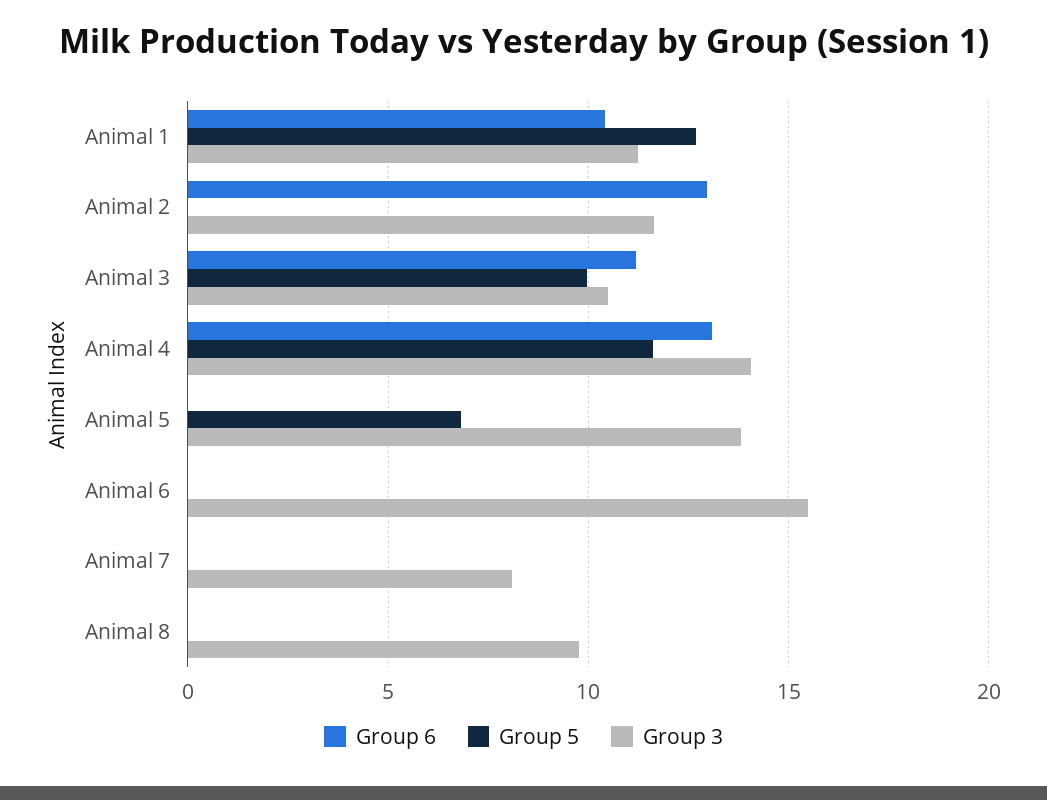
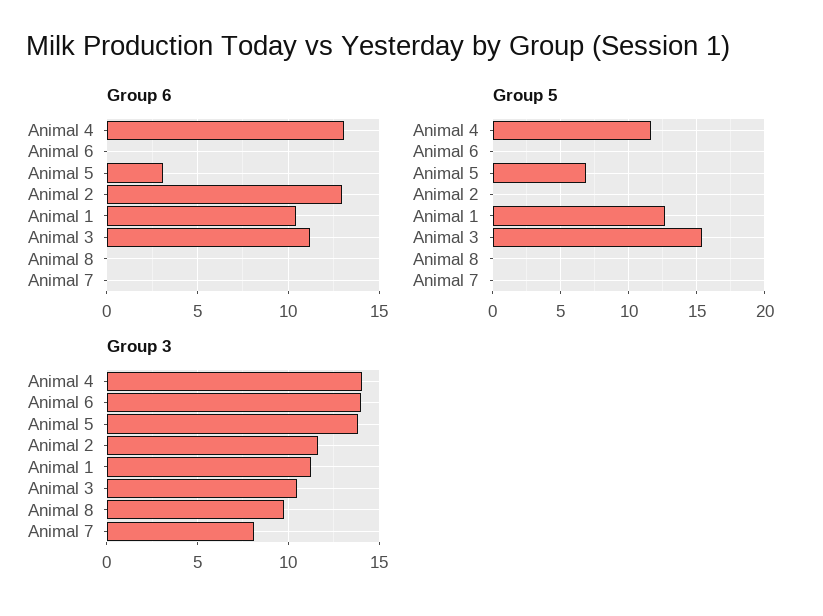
  {
    "Group 6": {
      "Animal 1": 10.5,
      "Animal 2": 13,
      "Animal 3": 11,
      "Animal 4": 13,
-     "Animal 5": 0,
+     "Animal 5": 3,
      "Animal 6": 0,
      "Animal 7": 0,
      "Animal 8": 0
    },
    "Group 5": {
      "Animal 1": 12.5,
      "Animal 2": 0,
-     "Animal 3": 10,
+     "Animal 3": 15.5,
      "Animal 4": 11.5,
      "Animal 5": 7,
      "Animal 6": 0,
      "Animal 7": 0,
      "Animal 8": 0
    },
    "Group 3": {
      "Animal 1": 11,
      "Animal 2": 11.5,
      "Animal 3": 10.5,
      "Animal 4": 14,
      "Animal 5": 14,
-     "Animal 6": 15.5,
+     "Animal 6": 14,
      "Animal 7": 8,
      "Animal 8": 10
    }
  }

